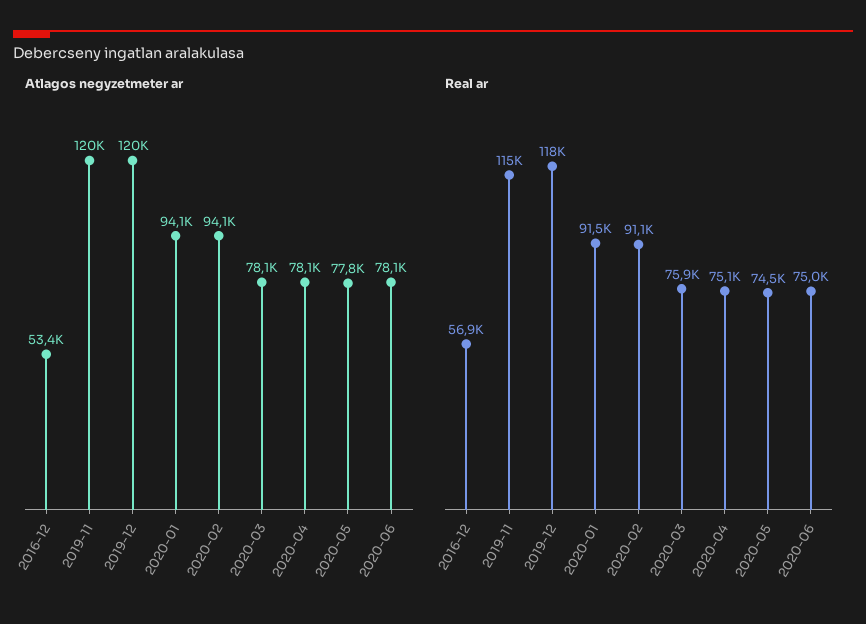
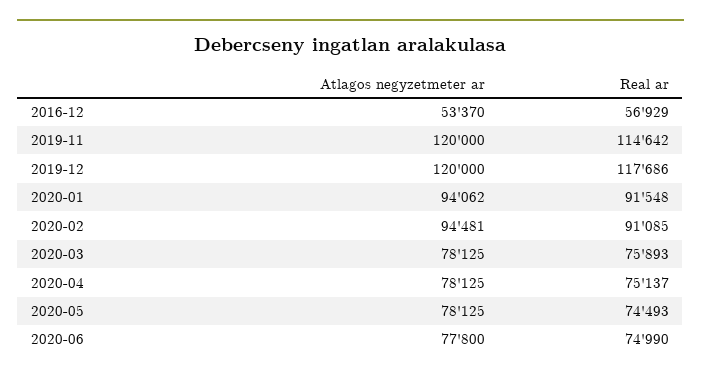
  {
    "Atlagos negyzetmeter ar": {
      "2016-12": 53370,
      "2019-11": 120000,
      "2019-12": 120000,
      "2020-01": 94062,
-     "2020-02": 94100,
+     "2020-02": 94481,
      "2020-03": 78125,
      "2020-04": 78125,
-     "2020-05": 77800,
+     "2020-05": 78125,
-     "2020-06": 78100
+     "2020-06": 77800
    },
    "Real ar": {
      "2016-12": 56929,
      "2019-11": 114642,
      "2019-12": 117686,
      "2020-01": 91548,
      "2020-02": 91085,
      "2020-03": 75893,
      "2020-04": 75137,
      "2020-05": 74493,
      "2020-06": 74990
    }
  }

